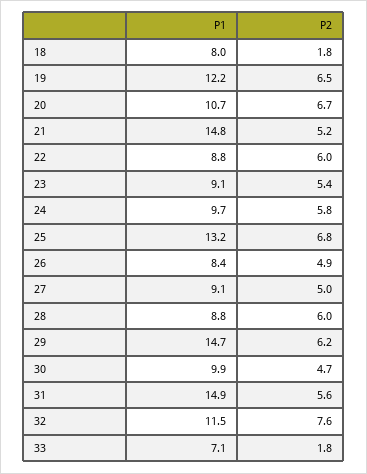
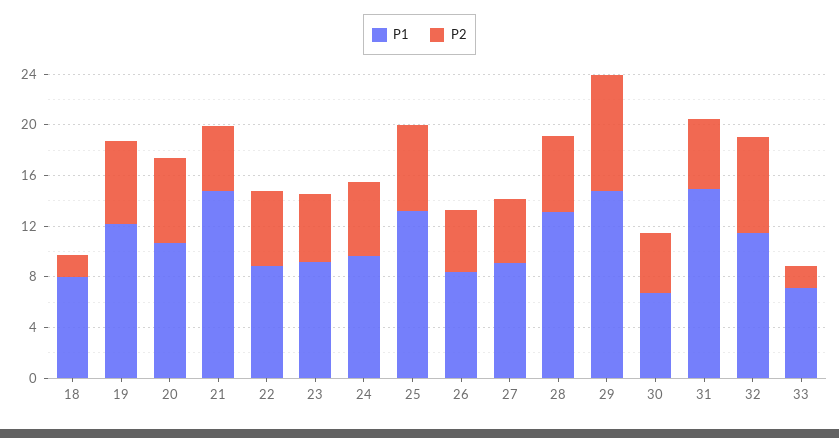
  {
    "P1": {
      "18": 8,
      "19": 12.2,
      "20": 10.7,
      "21": 14.8,
      "22": 8.8,
      "23": 9.1,
      "24": 9.7,
      "25": 13.2,
      "26": 8.4,
      "27": 9.1,
-     "28": 8.8,
+     "28": 13,
      "29": 14.7,
-     "30": 9.9,
+     "30": 7,
      "31": 14.9,
      "32": 11.5,
      "33": 7.1
    },
    "P2": {
      "18": 1.8,
      "19": 6.5,
      "20": 6.7,
      "21": 5.2,
      "22": 6,
      "23": 5.4,
      "24": 5.8,
      "25": 6.8,
      "26": 4.9,
      "27": 5,
      "28": 6,
-     "29": 6.2,
+     "29": 9,
      "30": 4.7,
      "31": 5.6,
      "32": 7.6,
      "33": 1.8
    }
  }

